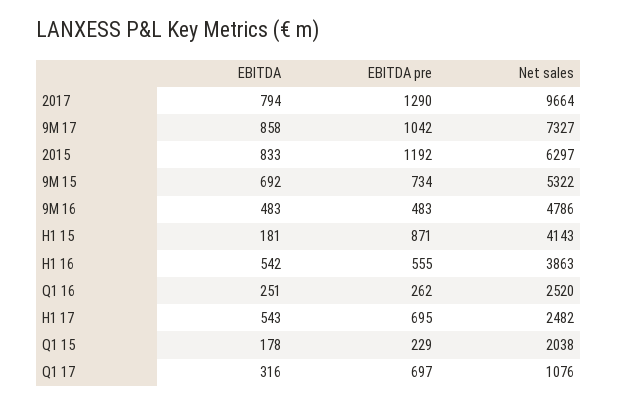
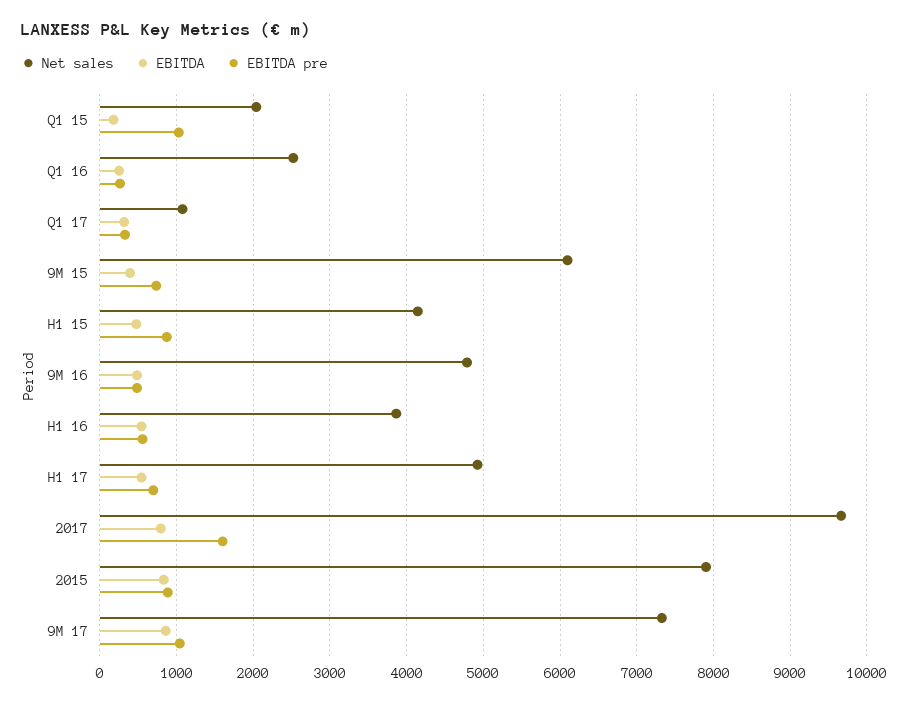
  {
    "EBITDA": {
      "2017": 794,
      "9M 17": 858,
      "2015": 833,
-     "9M 15": 692,
+     "9M 15": 400,
      "9M 16": 483,
-     "H1 15": 181,
+     "H1 15": 500,
      "H1 16": 542,
      "Q1 16": 251,
      "H1 17": 543,
      "Q1 15": 178,
      "Q1 17": 316
    },
    "EBITDA pre": {
-     "2017": 1290,
+     "2017": 1600,
      "9M 17": 1042,
-     "2015": 1192,
+     "2015": 900,
      "9M 15": 734,
      "9M 16": 483,
      "H1 15": 871,
      "H1 16": 555,
      "Q1 16": 262,
      "H1 17": 695,
-     "Q1 15": 229,
+     "Q1 15": 1000,
-     "Q1 17": 697
+     "Q1 17": 300
    },
    "Net sales": {
      "2017": 9664,
      "9M 17": 7327,
-     "2015": 6297,
+     "2015": 7900,
-     "9M 15": 5322,
+     "9M 15": 6100,
      "9M 16": 4786,
      "H1 15": 4143,
      "H1 16": 3863,
      "Q1 16": 2520,
-     "H1 17": 2482,
+     "H1 17": 4900,
      "Q1 15": 2038,
      "Q1 17": 1076
    }
  }

